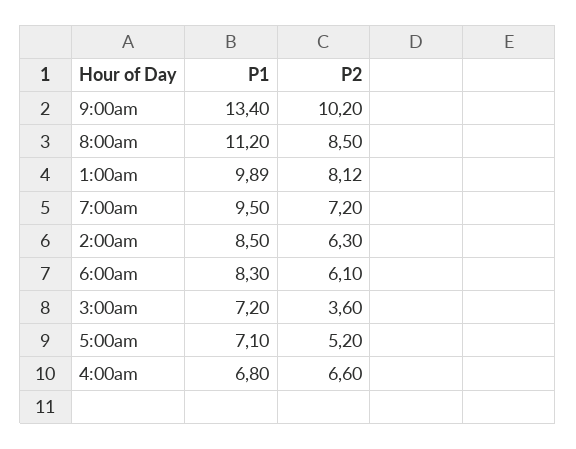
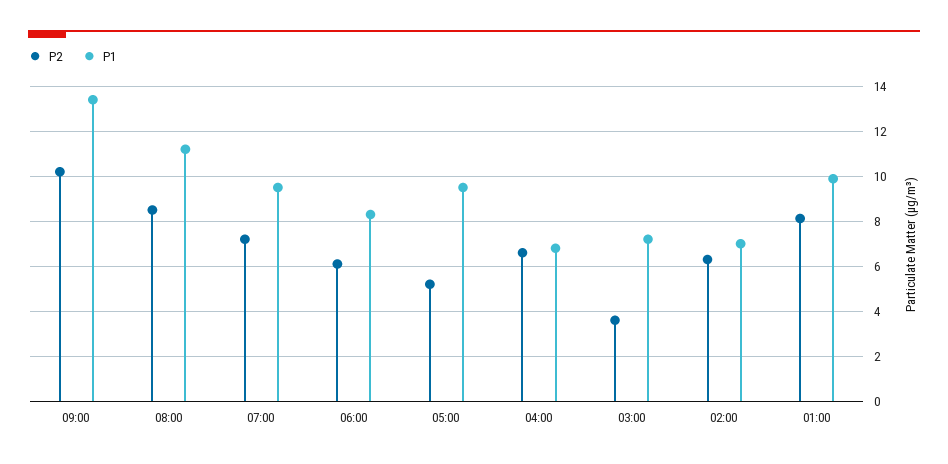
  {
    "P1": {
      "9:00am": 13.4,
      "8:00am": 11.2,
      "1:00am": 9.89,
      "7:00am": 9.5,
-     "2:00am": 8.5,
+     "2:00am": 7,
      "6:00am": 8.3,
      "3:00am": 7.2,
-     "5:00am": 7.1,
+     "5:00am": 9.5,
      "4:00am": 6.8
    },
    "P2": {
      "9:00am": 10.2,
      "8:00am": 8.5,
      "1:00am": 8.12,
      "7:00am": 7.2,
      "2:00am": 6.3,
      "6:00am": 6.1,
      "3:00am": 3.6,
      "5:00am": 5.2,
      "4:00am": 6.6
    }
  }

